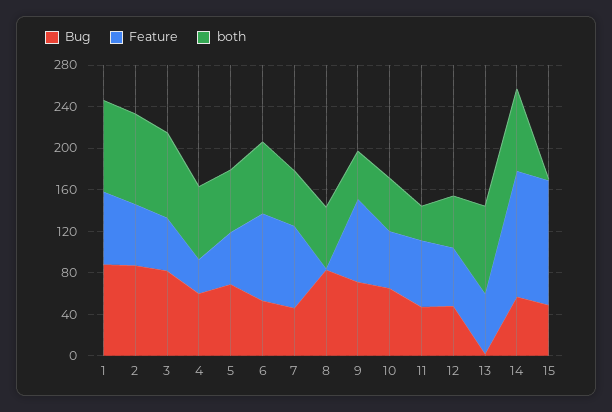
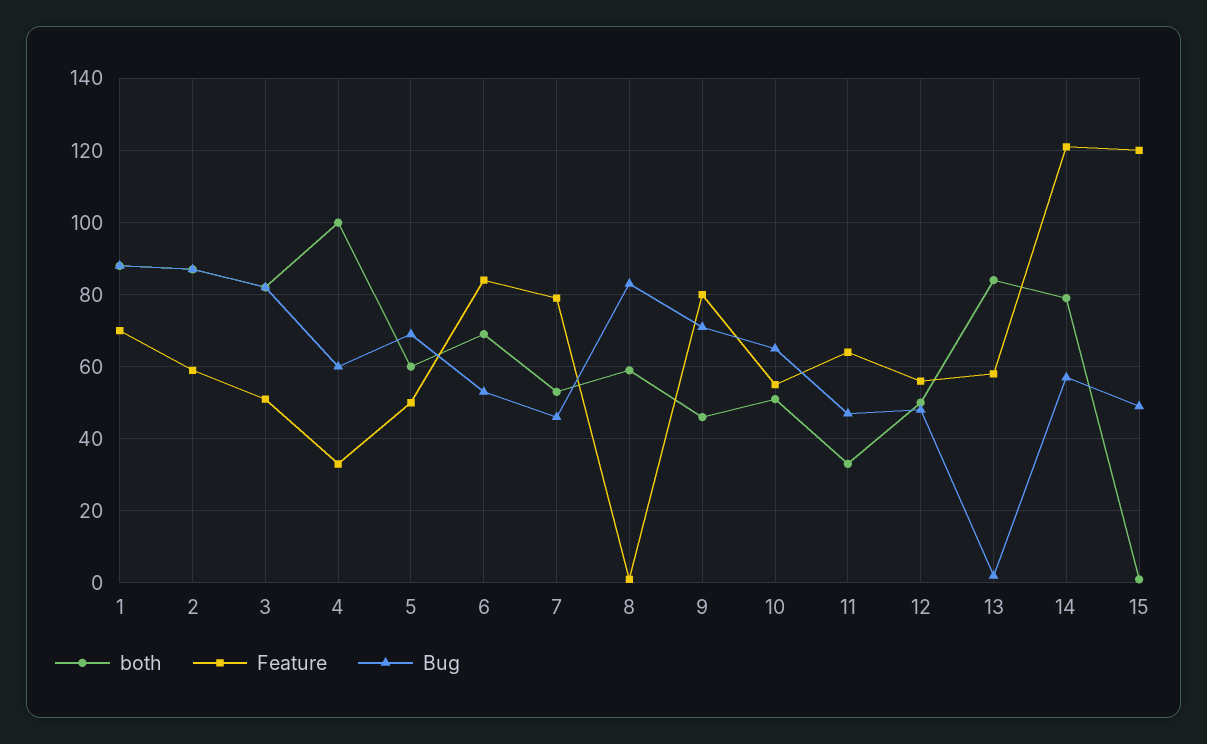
  {
    "Bug": {
      "1": 90,
      "2": 85,
      "3": 80,
      "4": 60,
      "5": 70,
      "6": 55,
      "7": 45,
      "8": 85,
      "9": 70,
      "10": 65,
      "11": 45,
      "12": 50,
      "13": 0,
      "14": 55,
      "15": 50
    },
    "Feature": {
      "1": 70,
      "2": 60,
      "3": 50,
      "4": 35,
      "5": 50,
      "6": 85,
      "7": 80,
      "8": 0,
      "9": 80,
      "10": 55,
      "11": 65,
      "12": 55,
      "13": 60,
      "14": 120,
      "15": 120
    },
    "both": {
      "1": 90,
      "2": 85,
      "3": 80,
-     "4": 70,
+     "4": 100,
      "5": 60,
      "6": 70,
      "7": 55,
      "8": 60,
      "9": 45,
      "10": 50,
      "11": 35,
      "12": 50,
      "13": 85,
      "14": 80,
      "15": 0
    }
  }

